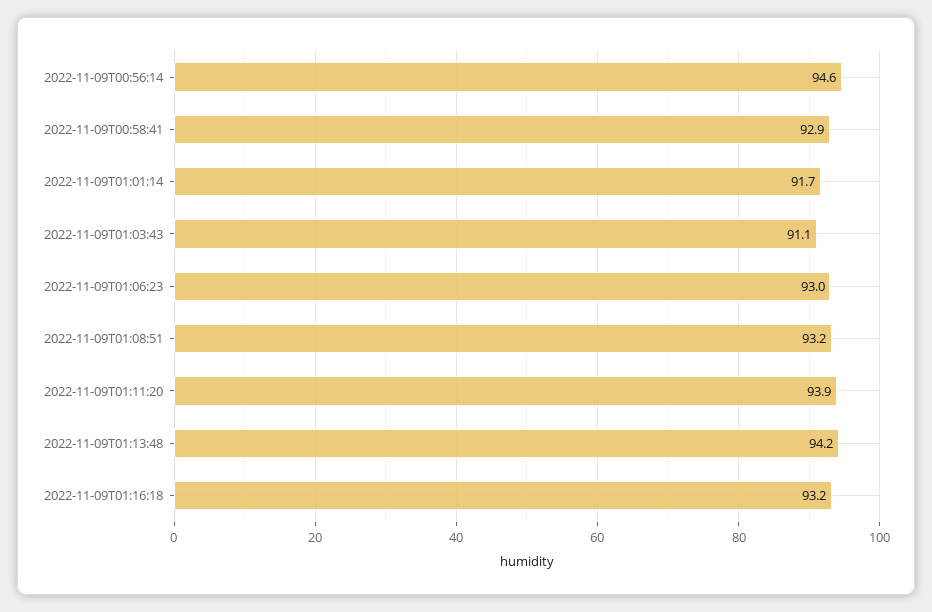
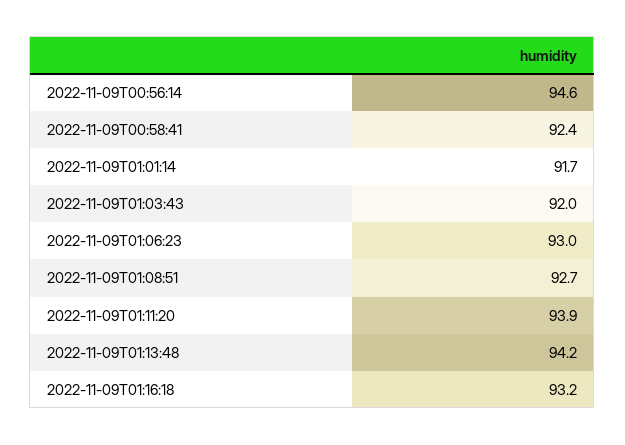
  {
    "2022-11-09T00:56:14": 94.6,
-   "2022-11-09T00:58:41": 92.9,
+   "2022-11-09T00:58:41": 92.4,
    "2022-11-09T01:01:14": 91.7,
-   "2022-11-09T01:03:43": 91.1,
+   "2022-11-09T01:03:43": 92,
    "2022-11-09T01:06:23": 93,
-   "2022-11-09T01:08:51": 93.2,
+   "2022-11-09T01:08:51": 92.7,
    "2022-11-09T01:11:20": 93.9,
    "2022-11-09T01:13:48": 94.2,
    "2022-11-09T01:16:18": 93.2
  }

